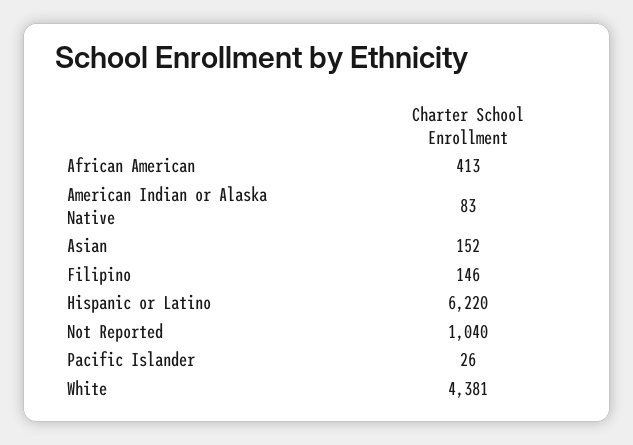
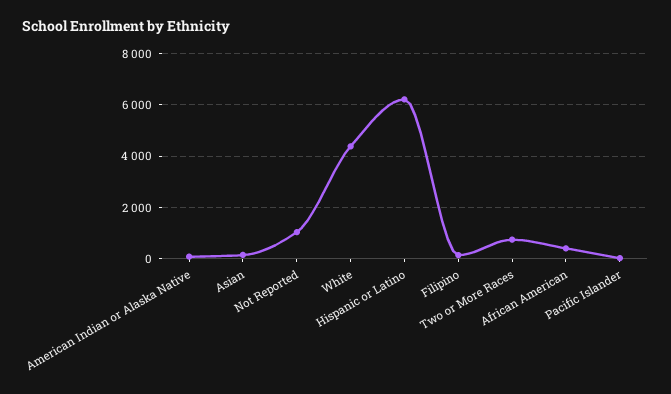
  {
    "African American": 413,
    "American Indian or Alaska Native": 83,
    "Asian": 152,
    "Filipino": 146,
    "Hispanic or Latino": 6220,
    "Not Reported": 1040,
    "Pacific Islander": 26,
-   "White": 4381
+   "White": 4381,
+   "Two or More Races": 750
  }

